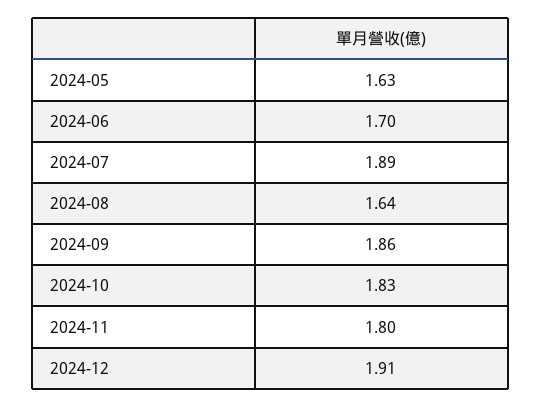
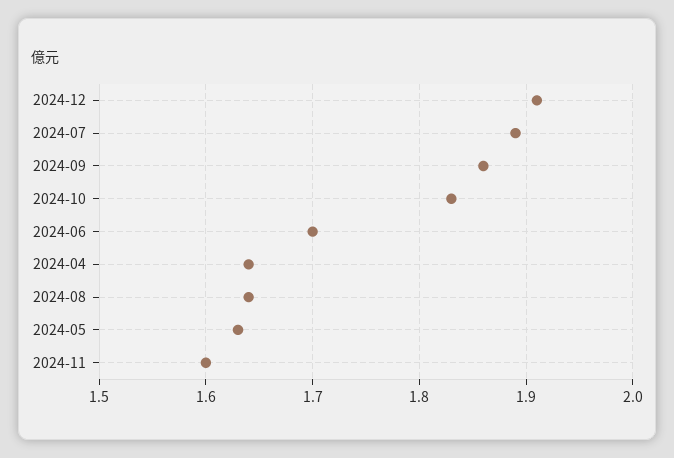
  {
    "2024-05": 1.63,
    "2024-06": 1.7,
    "2024-07": 1.89,
    "2024-08": 1.64,
    "2024-09": 1.86,
    "2024-10": 1.83,
-   "2024-11": 1.8,
+   "2024-11": 1.6,
-   "2024-12": 1.91
+   "2024-12": 1.91,
+   "2024-04": 1.64
  }

